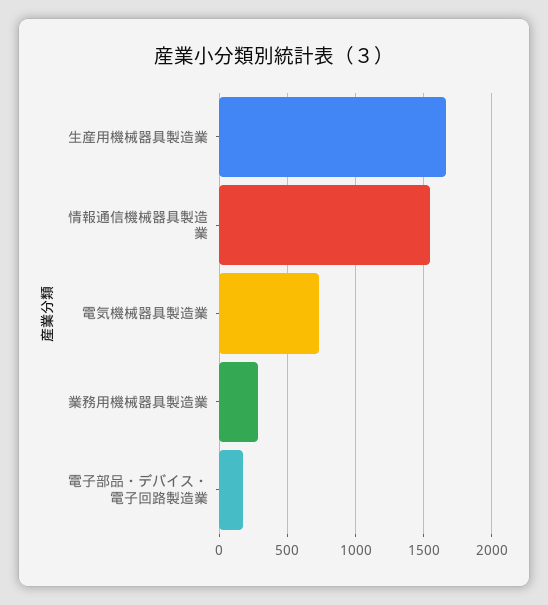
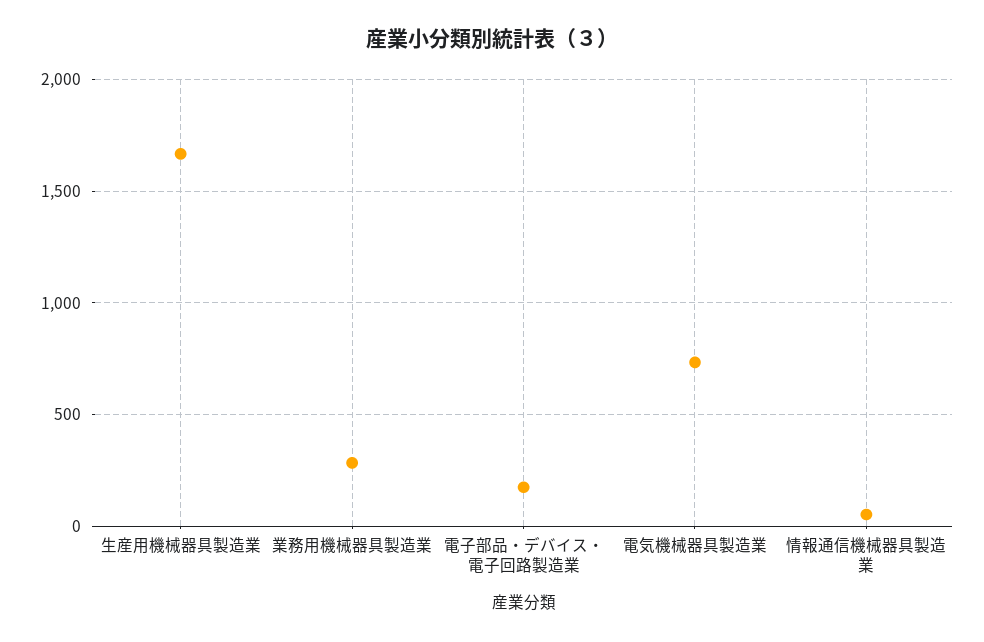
  {
    "生産用機械器具製造業": 1650,
-   "情報通信機械器具製造業": 1550,
+   "情報通信機械器具製造業": 50,
    "電気機械器具製造業": 750,
    "業務用機械器具製造業": 300,
    "電子部品・デバイス・電子回路製造業": 200
  }

